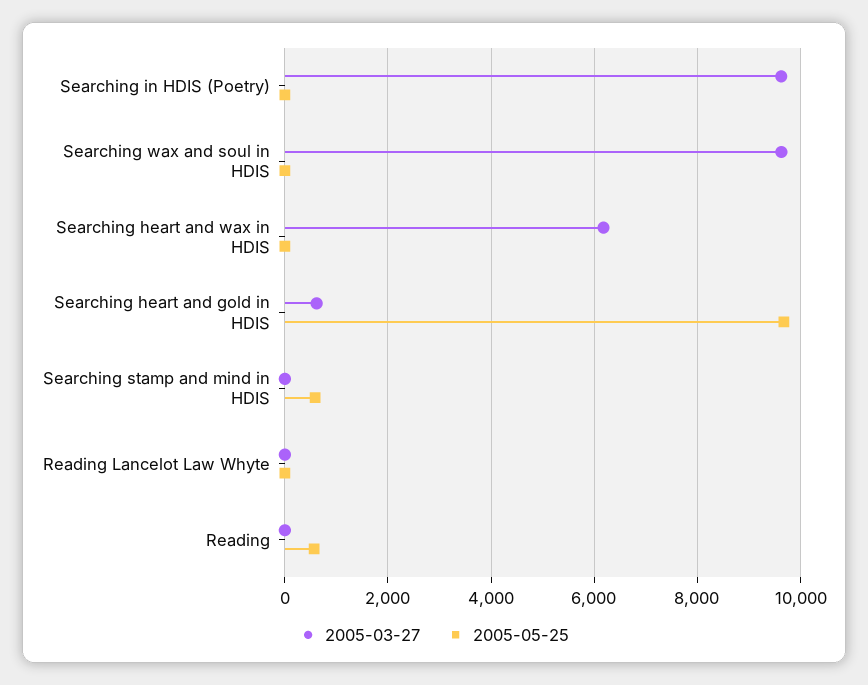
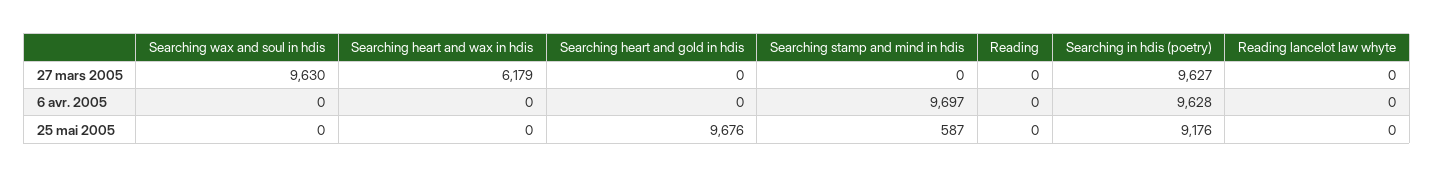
  {
    "2005-03-27": {
      "Searching in HDIS (Poetry)": 9627,
      "Searching wax and soul in HDIS": 9630,
      "Searching heart and wax in HDIS": 6179,
-     "Searching heart and gold in HDIS": 600,
+     "Searching heart and gold in HDIS": 0,
      "Searching stamp and mind in HDIS": 0,
      "Reading Lancelot Law Whyte": 0,
      "Reading": 0
    },
    "2005-05-25": {
-     "Searching in HDIS (Poetry)": 0,
+     "Searching in HDIS (Poetry)": 9176,
      "Searching wax and soul in HDIS": 0,
      "Searching heart and wax in HDIS": 0,
      "Searching heart and gold in HDIS": 9676,
      "Searching stamp and mind in HDIS": 587,
      "Reading Lancelot Law Whyte": 0,
-     "Reading": 600
+     "Reading": 0
-   }
+   },
+   "6 avr. 2005": {
+     "Searching wax and soul in HDIS": 0,
+     "Searching heart and wax in HDIS": 0,
+     "Searching heart and gold in HDIS": 0,
+     "Searching stamp and mind in HDIS": 9697,
+     "Reading": 0,
+     "Searching in HDIS (Poetry)": 9628,
+     "Reading Lancelot Law Whyte": 0
+   }
  }

